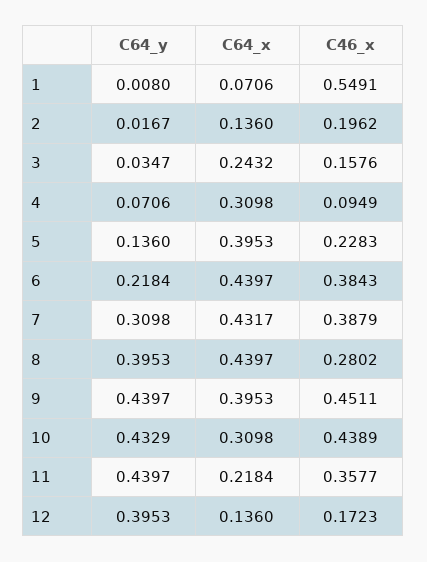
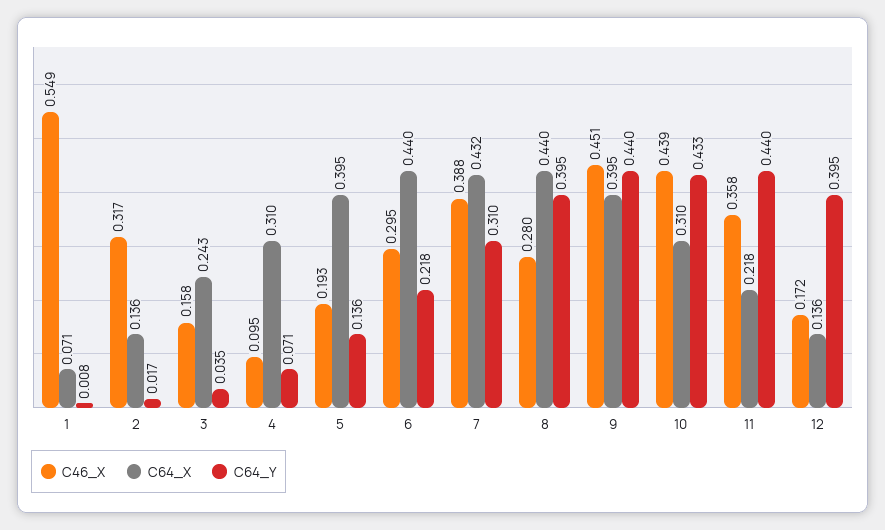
  {
    "C64_y": {
      "1": 0.008,
      "2": 0.0167,
      "3": 0.0347,
      "4": 0.0706,
      "5": 0.136,
      "6": 0.2184,
      "7": 0.3098,
      "8": 0.3953,
      "9": 0.4397,
      "10": 0.4329,
      "11": 0.4397,
      "12": 0.3953
    },
    "C64_x": {
      "1": 0.0706,
      "2": 0.136,
      "3": 0.2432,
      "4": 0.3098,
      "5": 0.3953,
      "6": 0.4397,
      "7": 0.4317,
      "8": 0.4397,
      "9": 0.3953,
      "10": 0.3098,
      "11": 0.2184,
      "12": 0.136
    },
    "C46_x": {
      "1": 0.5491,
-     "2": 0.1962,
+     "2": 0.317,
      "3": 0.1576,
      "4": 0.0949,
-     "5": 0.2283,
+     "5": 0.193,
-     "6": 0.3843,
+     "6": 0.295,
      "7": 0.3879,
      "8": 0.2802,
      "9": 0.4511,
      "10": 0.4389,
      "11": 0.3577,
      "12": 0.1723
    }
  }

